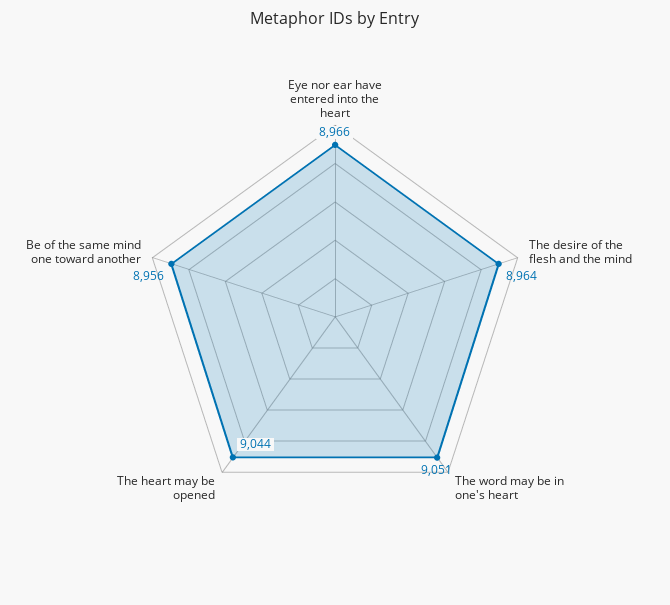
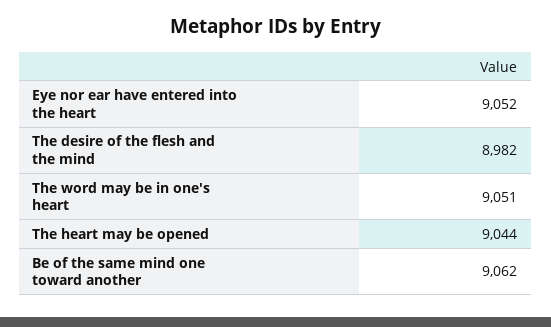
  {
-   "Eye nor ear have entered into the heart": 8966,
+   "Eye nor ear have entered into the heart": 9052,
-   "The desire of the flesh and the mind": 8964,
+   "The desire of the flesh and the mind": 8982,
    "The word may be in one's heart": 9051,
    "The heart may be opened": 9044,
-   "Be of the same mind one toward another": 8956
+   "Be of the same mind one toward another": 9062
  }

